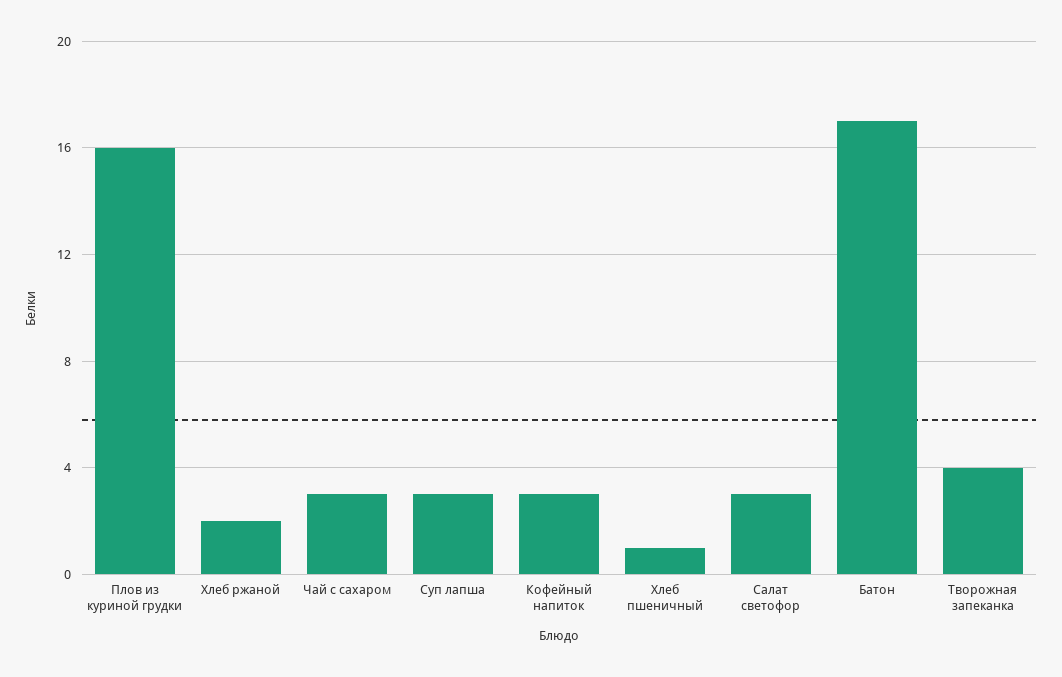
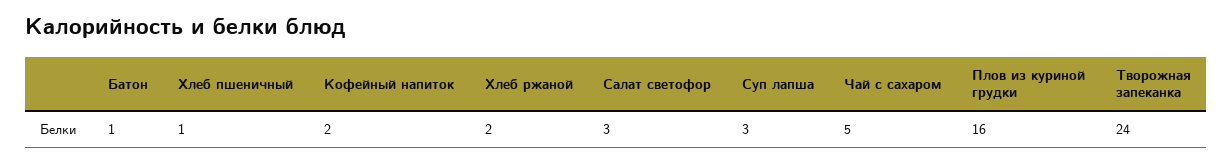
  {
    "Плов из куриной грудки": 16,
    "Хлеб ржаной": 2,
-   "Чай с сахаром": 3,
+   "Чай с сахаром": 5,
    "Суп лапша": 3,
-   "Кофейный напиток": 3,
+   "Кофейный напиток": 2,
    "Хлеб пшеничный": 1,
    "Салат светофор": 3,
-   "Батон": 17,
+   "Батон": 1,
-   "Творожная запеканка": 4
+   "Творожная запеканка": 24
  }

